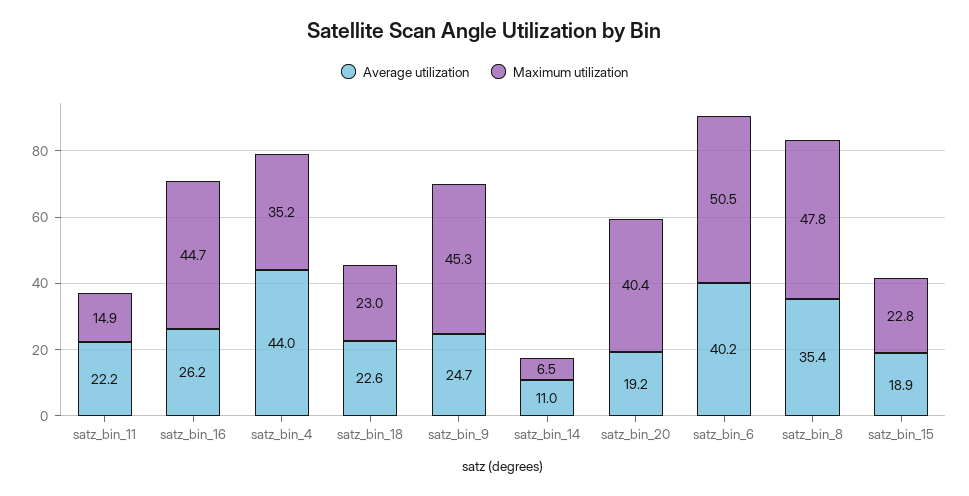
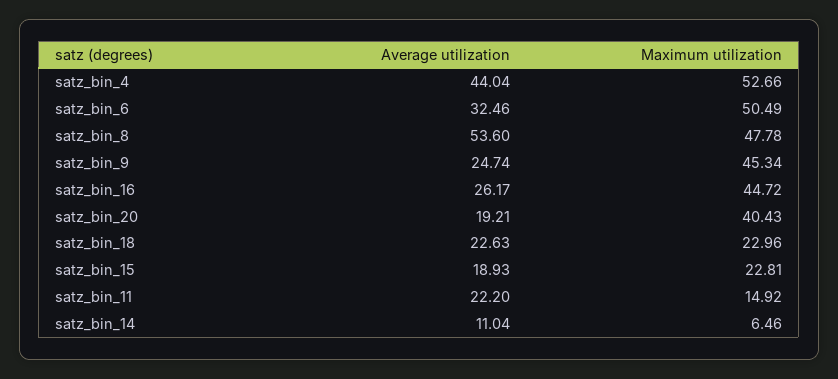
  {
    "Average utilization": {
      "satz_bin_11": 22.2,
      "satz_bin_16": 26.17,
      "satz_bin_4": 44.04,
      "satz_bin_18": 22.63,
      "satz_bin_9": 24.74,
      "satz_bin_14": 11.04,
      "satz_bin_20": 19.21,
-     "satz_bin_6": 40.2,
+     "satz_bin_6": 32.46,
-     "satz_bin_8": 35.4,
+     "satz_bin_8": 53.6,
      "satz_bin_15": 18.93
    },
    "Maximum utilization": {
      "satz_bin_11": 14.92,
      "satz_bin_16": 44.72,
-     "satz_bin_4": 35.2,
+     "satz_bin_4": 52.66,
      "satz_bin_18": 22.96,
      "satz_bin_9": 45.34,
      "satz_bin_14": 6.46,
      "satz_bin_20": 40.43,
      "satz_bin_6": 50.49,
      "satz_bin_8": 47.78,
      "satz_bin_15": 22.81
    }
  }

